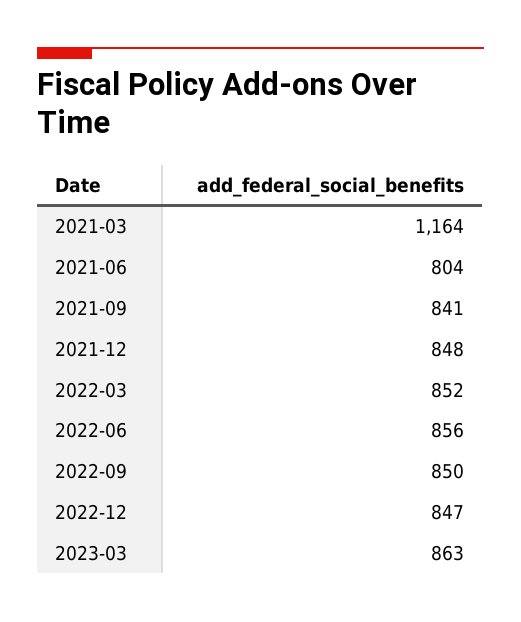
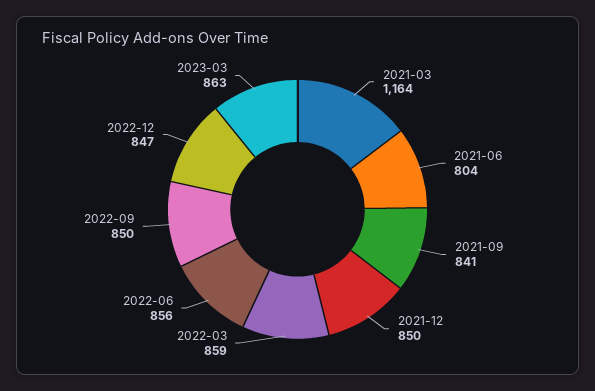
  {
    "2021-03": 1164,
    "2021-06": 804,
    "2021-09": 841,
-   "2021-12": 848,
+   "2021-12": 850,
-   "2022-03": 852,
+   "2022-03": 859,
    "2022-06": 856,
    "2022-09": 850,
    "2022-12": 847,
    "2023-03": 863
  }

